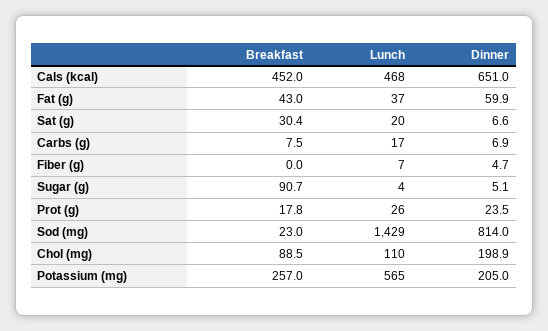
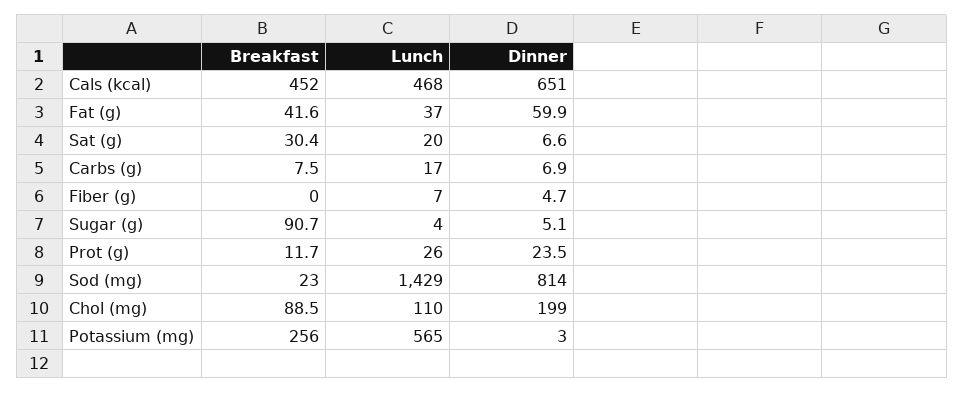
  {
    "Breakfast": {
      "Cals (kcal)": 452,
-     "Fat (g)": 43,
+     "Fat (g)": 41.6,
      "Sat (g)": 30.4,
      "Carbs (g)": 7.5,
      "Fiber (g)": 0,
      "Sugar (g)": 90.7,
-     "Prot (g)": 17.8,
+     "Prot (g)": 11.7,
      "Sod (mg)": 23,
      "Chol (mg)": 88.5,
-     "Potassium (mg)": 257
+     "Potassium (mg)": 256
    },
    "Lunch": {
      "Cals (kcal)": 468,
      "Fat (g)": 37,
      "Sat (g)": 20,
      "Carbs (g)": 17,
      "Fiber (g)": 7,
      "Sugar (g)": 4,
      "Prot (g)": 26,
      "Sod (mg)": 1429,
      "Chol (mg)": 110,
      "Potassium (mg)": 565
    },
    "Dinner": {
      "Cals (kcal)": 651,
      "Fat (g)": 59.9,
      "Sat (g)": 6.6,
      "Carbs (g)": 6.9,
      "Fiber (g)": 4.7,
      "Sugar (g)": 5.1,
      "Prot (g)": 23.5,
      "Sod (mg)": 814,
-     "Chol (mg)": 198.9,
+     "Chol (mg)": 199,
-     "Potassium (mg)": 205
+     "Potassium (mg)": 3
    }
  }

